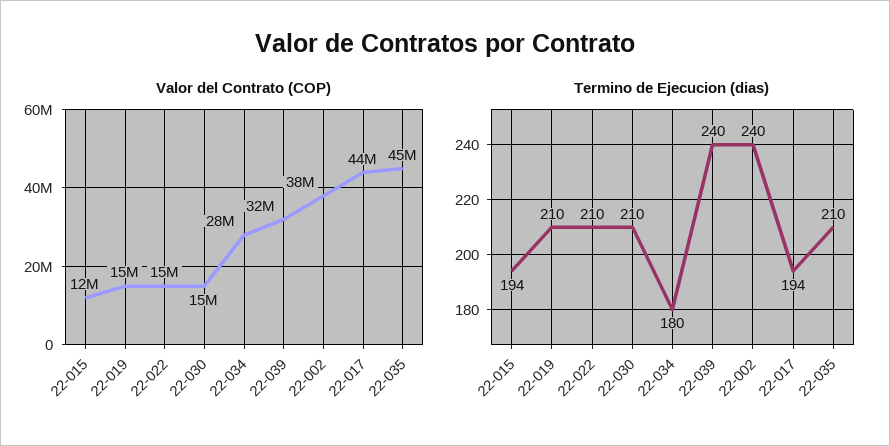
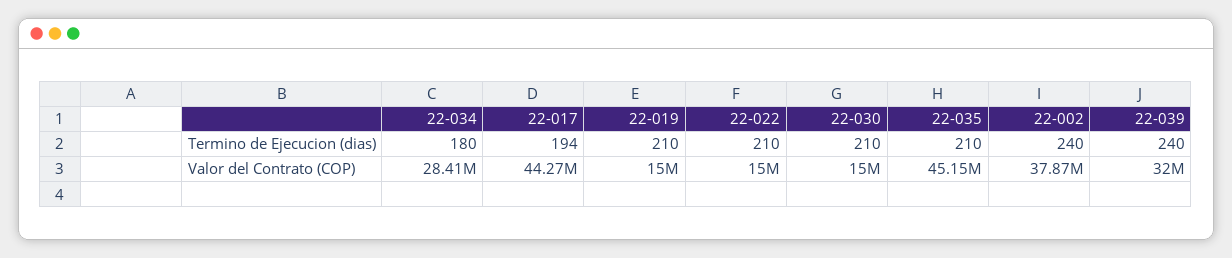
  {
    "Valor del Contrato (COP)": {
-     "22-015": 12000000,
      "22-019": 15000000,
      "22-022": 15000000,
      "22-030": 15000000,
      "22-034": 28410000,
      "22-039": 32000000,
      "22-002": 37870000,
      "22-017": 44270000,
      "22-035": 45150000
    },
    "Termino de Ejecucion (dias)": {
-     "22-015": 194,
      "22-019": 210,
      "22-022": 210,
      "22-030": 210,
      "22-034": 180,
      "22-039": 240,
      "22-002": 240,
      "22-017": 194,
      "22-035": 210
    }
  }

